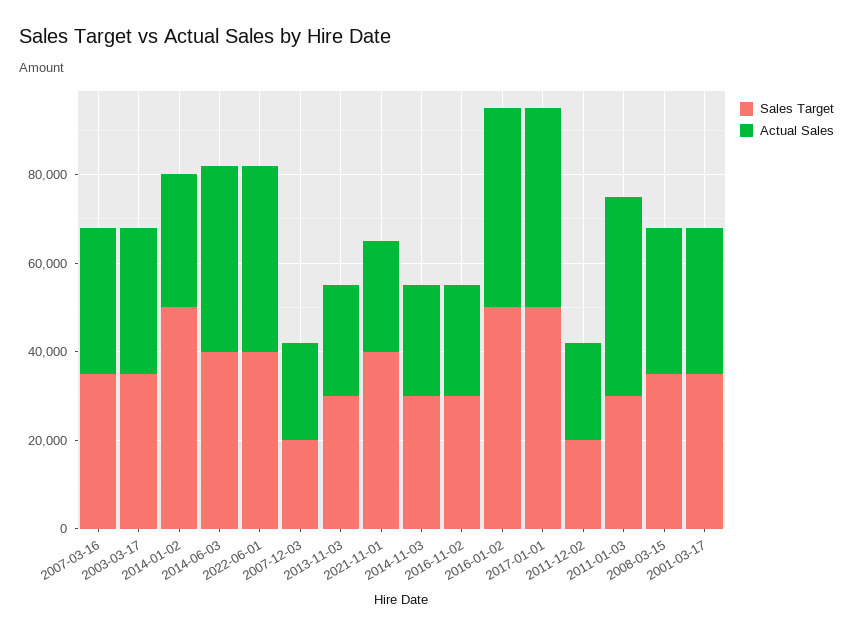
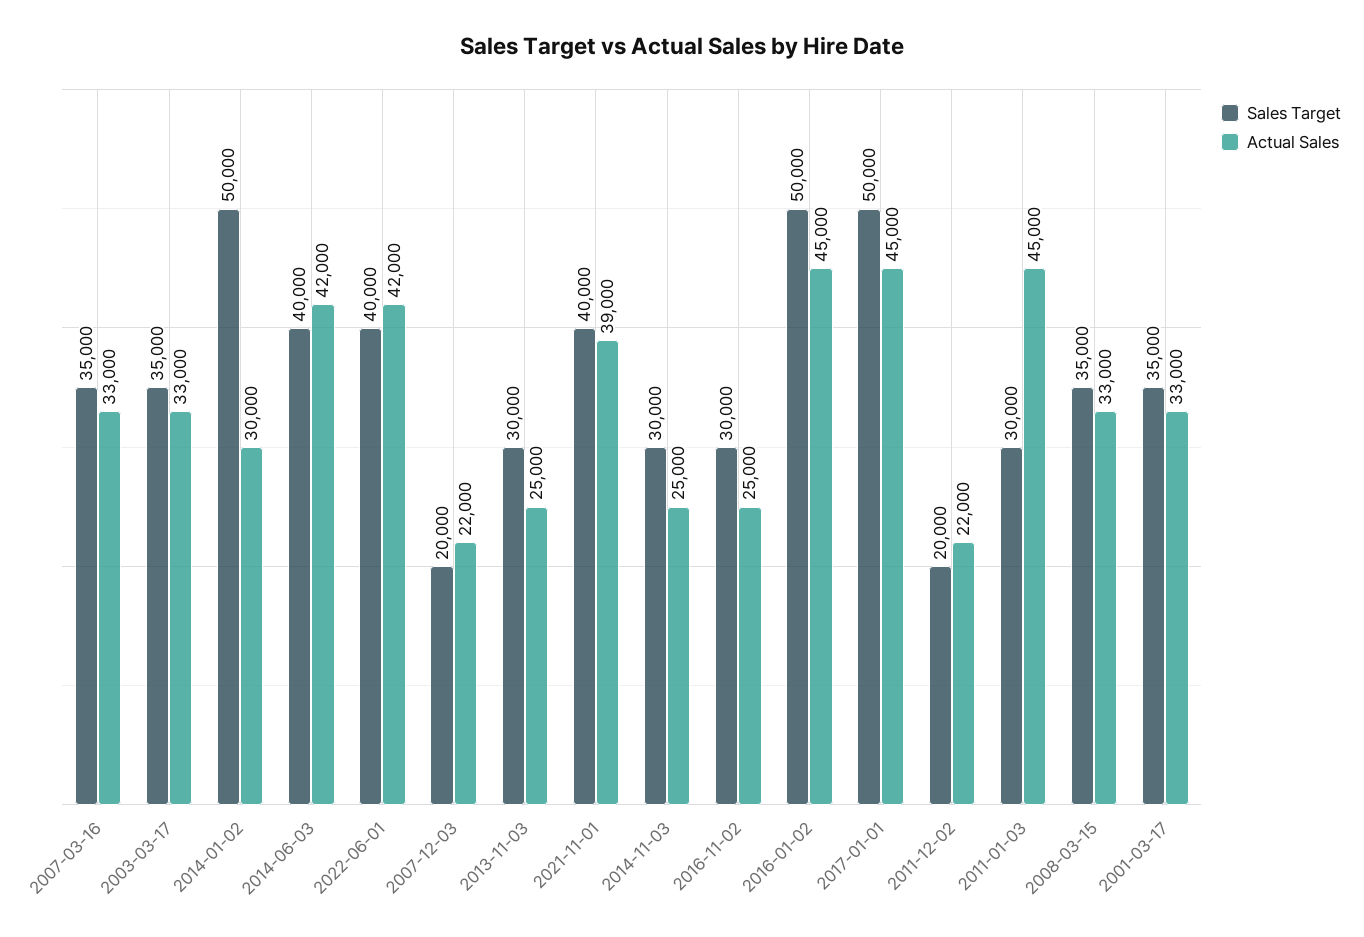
  {
    "Sales Target": {
      "2007-03-16": 35000,
      "2003-03-17": 35000,
      "2014-01-02": 50000,
      "2014-06-03": 40000,
      "2022-06-01": 40000,
      "2007-12-03": 20000,
      "2013-11-03": 30000,
      "2021-11-01": 40000,
      "2014-11-03": 30000,
      "2016-11-02": 30000,
      "2016-01-02": 50000,
      "2017-01-01": 50000,
      "2011-12-02": 20000,
      "2011-01-03": 30000,
      "2008-03-15": 35000,
      "2001-03-17": 35000
    },
    "Actual Sales": {
      "2007-03-16": 33000,
      "2003-03-17": 33000,
      "2014-01-02": 30000,
      "2014-06-03": 42000,
      "2022-06-01": 42000,
      "2007-12-03": 22000,
      "2013-11-03": 25000,
-     "2021-11-01": 25000,
+     "2021-11-01": 39000,
      "2014-11-03": 25000,
      "2016-11-02": 25000,
      "2016-01-02": 45000,
      "2017-01-01": 45000,
      "2011-12-02": 22000,
      "2011-01-03": 45000,
      "2008-03-15": 33000,
      "2001-03-17": 33000
    }
  }

